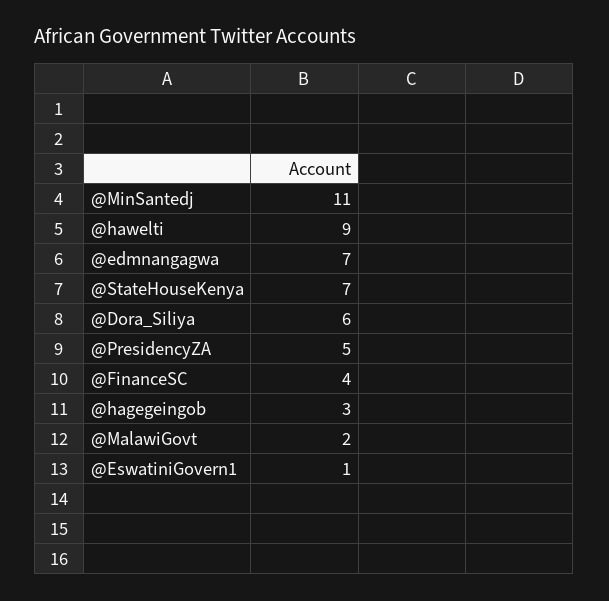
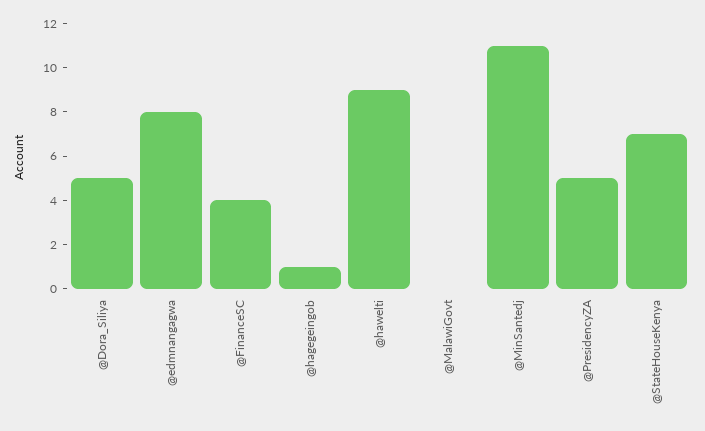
  {
    "@MinSantedj": 11,
    "@hawelti": 9,
-   "@edmnangagwa": 7,
+   "@edmnangagwa": 8,
    "@StateHouseKenya": 7,
-   "@Dora_Siliya": 6,
+   "@Dora_Siliya": 5,
    "@PresidencyZA": 5,
    "@FinanceSC": 4,
-   "@hagegeingob": 3,
+   "@hagegeingob": 1,
-   "@MalawiGovt": 2,
+   "@MalawiGovt": 0
-   "@EswatiniGovern1": 1
  }

